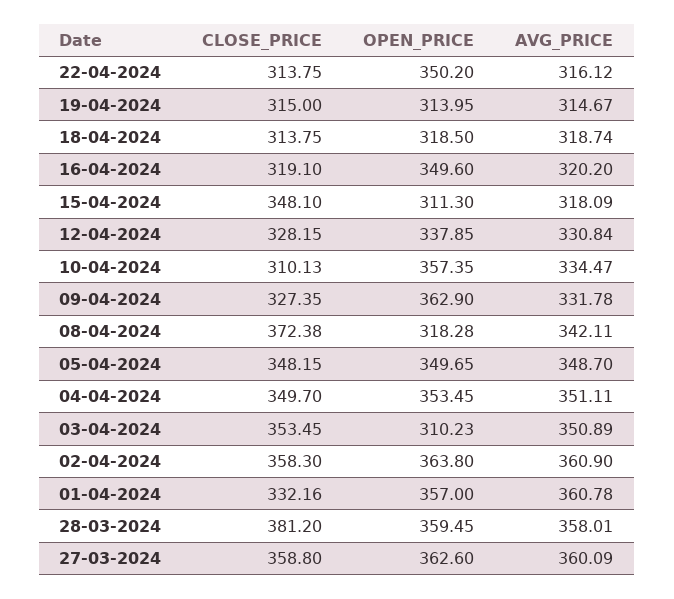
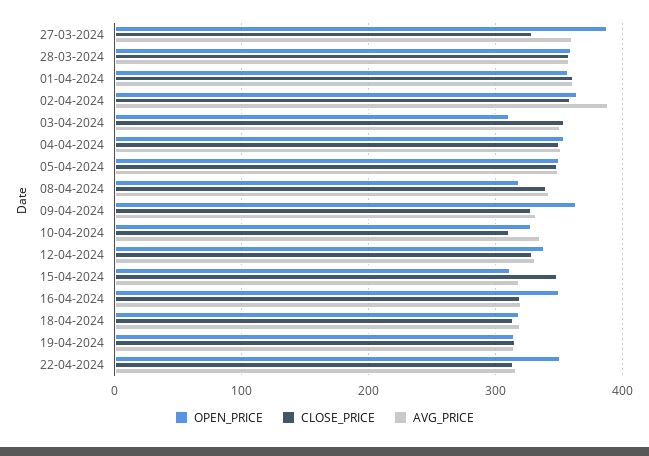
  {
    "CLOSE_PRICE": {
      "22-04-2024": 313.75,
      "19-04-2024": 315,
      "18-04-2024": 313.75,
      "16-04-2024": 319.1,
      "15-04-2024": 348.1,
      "12-04-2024": 328.15,
      "10-04-2024": 310.13,
      "09-04-2024": 327.35,
-     "08-04-2024": 372.38,
+     "08-04-2024": 340,
      "05-04-2024": 348.15,
      "04-04-2024": 349.7,
      "03-04-2024": 353.45,
      "02-04-2024": 358.3,
-     "01-04-2024": 332.16,
+     "01-04-2024": 360,
-     "28-03-2024": 381.2,
+     "28-03-2024": 360,
-     "27-03-2024": 358.8
+     "27-03-2024": 330
    },
    "OPEN_PRICE": {
      "22-04-2024": 350.2,
      "19-04-2024": 313.95,
      "18-04-2024": 318.5,
      "16-04-2024": 349.6,
      "15-04-2024": 311.3,
      "12-04-2024": 337.85,
-     "10-04-2024": 357.35,
+     "10-04-2024": 330,
      "09-04-2024": 362.9,
      "08-04-2024": 318.28,
      "05-04-2024": 349.65,
      "04-04-2024": 353.45,
      "03-04-2024": 310.23,
      "02-04-2024": 363.8,
      "01-04-2024": 357,
      "28-03-2024": 359.45,
-     "27-03-2024": 362.6
+     "27-03-2024": 390
    },
    "AVG_PRICE": {
      "22-04-2024": 316.12,
      "19-04-2024": 314.67,
      "18-04-2024": 318.74,
      "16-04-2024": 320.2,
      "15-04-2024": 318.09,
      "12-04-2024": 330.84,
      "10-04-2024": 334.47,
      "09-04-2024": 331.78,
      "08-04-2024": 342.11,
      "05-04-2024": 348.7,
      "04-04-2024": 351.11,
      "03-04-2024": 350.89,
-     "02-04-2024": 360.9,
+     "02-04-2024": 390,
      "01-04-2024": 360.78,
      "28-03-2024": 358.01,
      "27-03-2024": 360.09
    }
  }

